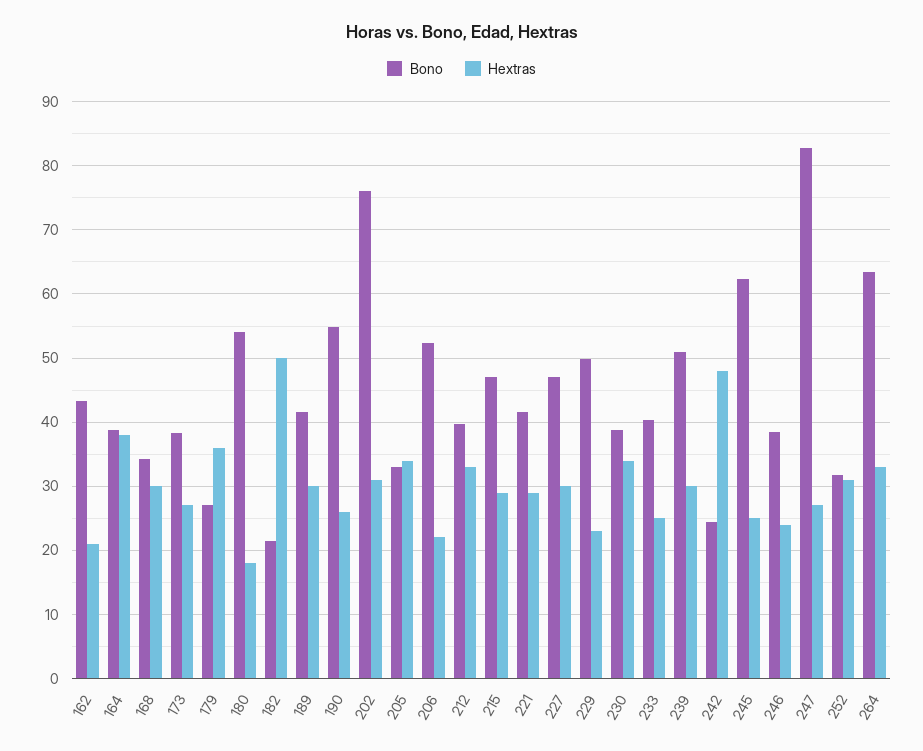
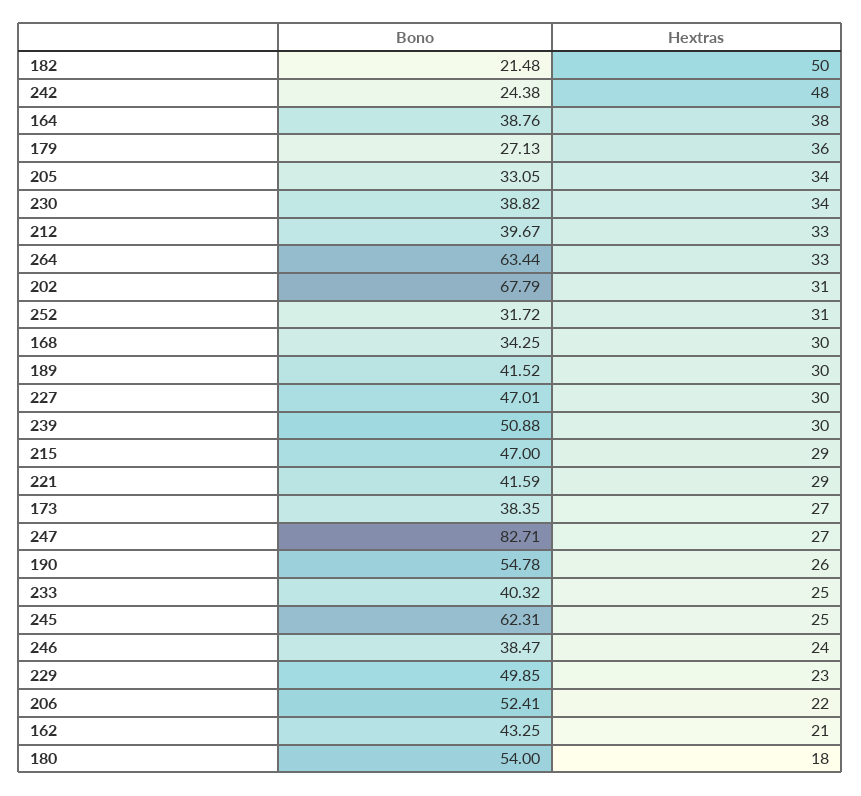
  {
    "Bono": {
      "162": 43.25,
      "164": 38.76,
      "168": 34.25,
      "173": 38.35,
      "179": 27.13,
      "180": 54,
      "182": 21.48,
      "189": 41.52,
      "190": 54.78,
-     "202": 76,
+     "202": 67.79,
      "205": 33.05,
      "206": 52.41,
      "212": 39.67,
      "215": 47,
      "221": 41.59,
      "227": 47.01,
      "229": 49.85,
      "230": 38.82,
      "233": 40.32,
      "239": 50.88,
      "242": 24.38,
      "245": 62.31,
      "246": 38.47,
      "247": 82.71,
      "252": 31.72,
      "264": 63.44
    },
    "Hextras": {
      "162": 21,
      "164": 38,
      "168": 30,
      "173": 27,
      "179": 36,
      "180": 18,
      "182": 50,
      "189": 30,
      "190": 26,
      "202": 31,
      "205": 34,
      "206": 22,
      "212": 33,
      "215": 29,
      "221": 29,
      "227": 30,
      "229": 23,
      "230": 34,
      "233": 25,
      "239": 30,
      "242": 48,
      "245": 25,
      "246": 24,
      "247": 27,
      "252": 31,
      "264": 33
    }
  }

